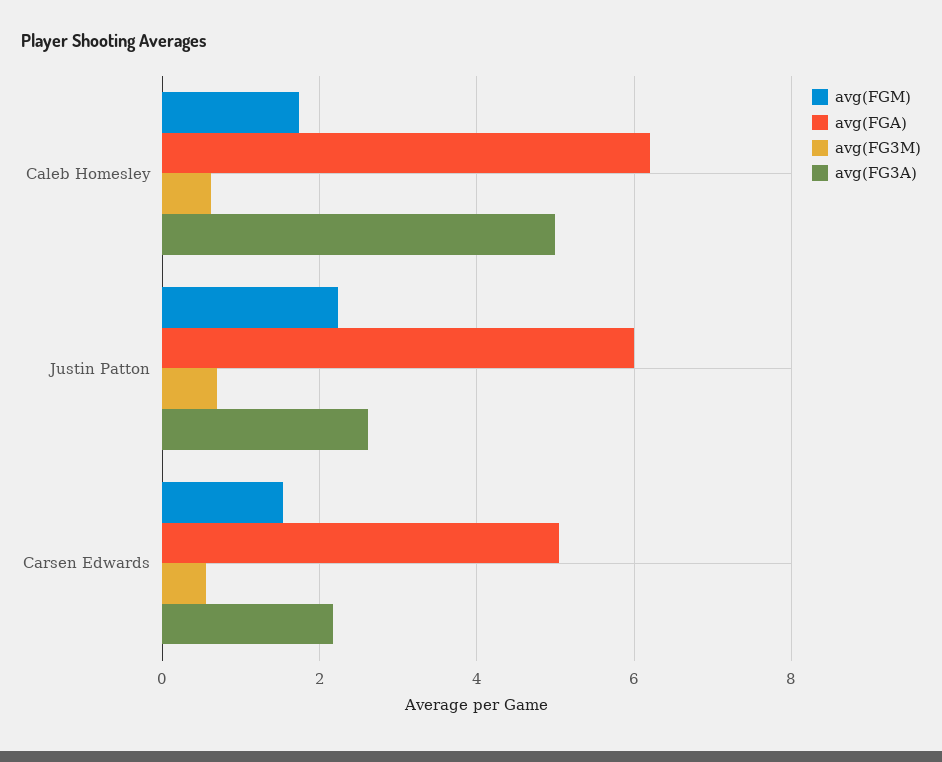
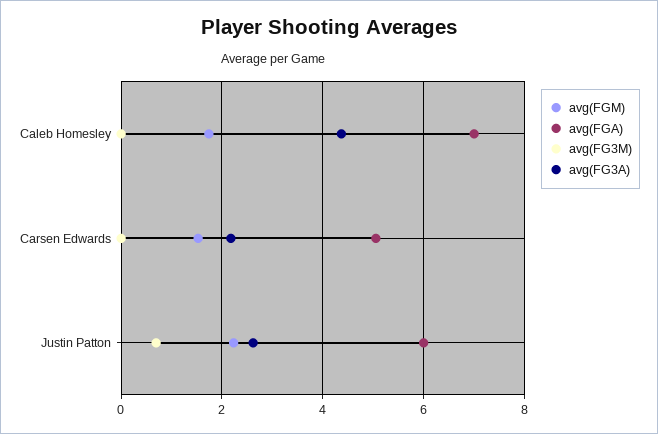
  {
    "avg(FGM)": {
      "Caleb Homesley": 1.8,
      "Justin Patton": 2.2,
      "Carsen Edwards": 1.6
    },
    "avg(FGA)": {
-     "Caleb Homesley": 6.2,
+     "Caleb Homesley": 7,
      "Justin Patton": 6,
      "Carsen Edwards": 5
    },
    "avg(FG3M)": {
-     "Caleb Homesley": 0.6,
+     "Caleb Homesley": 0,
      "Justin Patton": 0.6,
-     "Carsen Edwards": 0.6
+     "Carsen Edwards": 0
    },
    "avg(FG3A)": {
-     "Caleb Homesley": 5,
+     "Caleb Homesley": 4.4,
      "Justin Patton": 2.6,
      "Carsen Edwards": 2.2
    }
  }

